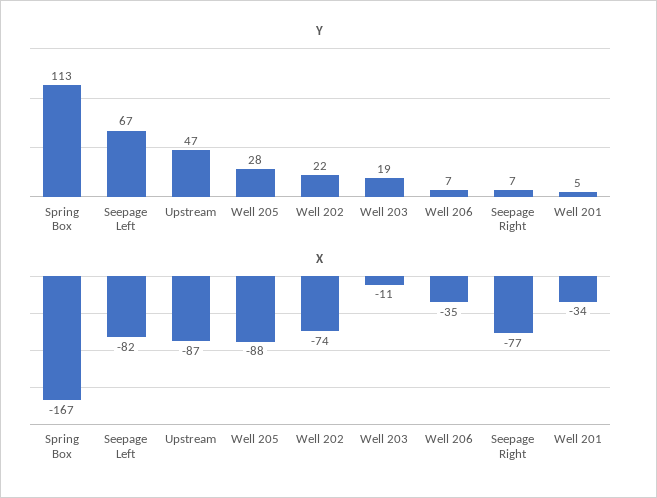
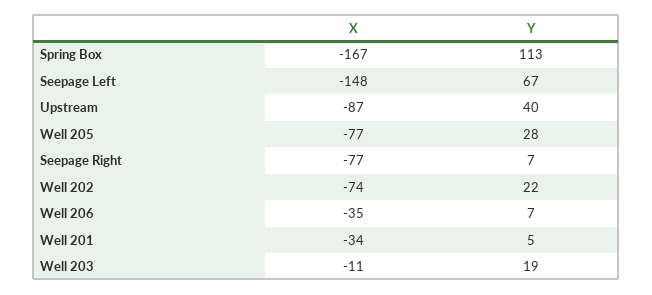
  {
    "Y": {
      "Spring Box": 113,
      "Seepage Left": 67,
-     "Upstream": 47,
+     "Upstream": 40,
      "Well 205": 28,
      "Well 202": 22,
      "Well 203": 19,
      "Well 206": 7,
      "Seepage Right": 7,
      "Well 201": 5
    },
    "X": {
      "Spring Box": -167,
-     "Seepage Left": -82,
+     "Seepage Left": -148,
      "Upstream": -87,
-     "Well 205": -88,
+     "Well 205": -77,
      "Well 202": -74,
      "Well 203": -11,
      "Well 206": -35,
      "Seepage Right": -77,
      "Well 201": -34
    }
  }

